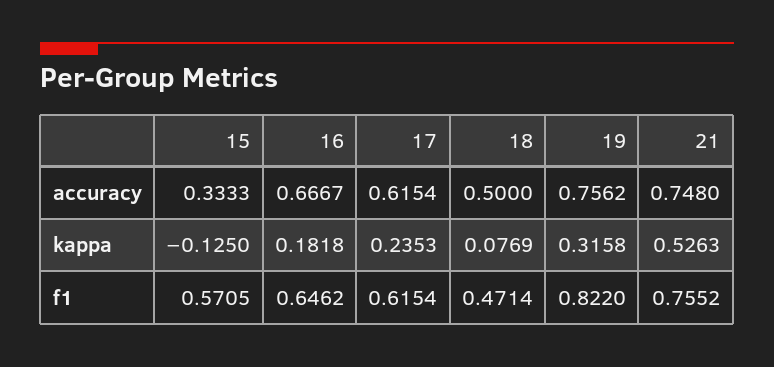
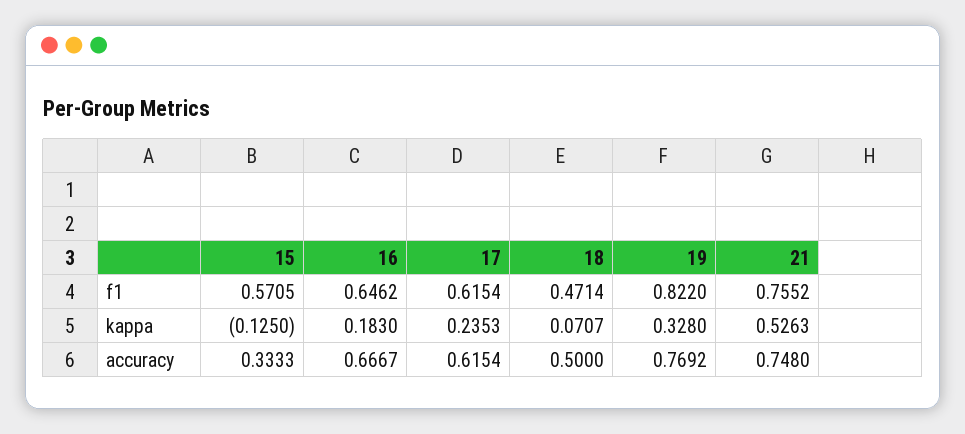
  {
    "15": {
      "accuracy": 0.3333,
      "kappa": -0.125,
      "f1": 0.5705
    },
    "16": {
      "accuracy": 0.6667,
-     "kappa": 0.1818,
+     "kappa": 0.183,
      "f1": 0.6462
    },
    "17": {
      "accuracy": 0.6154,
      "kappa": 0.2353,
      "f1": 0.6154
    },
    "18": {
      "accuracy": 0.5,
-     "kappa": 0.0769,
+     "kappa": 0.0707,
      "f1": 0.4714
    },
    "19": {
-     "accuracy": 0.7562,
+     "accuracy": 0.7692,
-     "kappa": 0.3158,
+     "kappa": 0.328,
      "f1": 0.822
    },
    "21": {
      "accuracy": 0.748,
      "kappa": 0.5263,
      "f1": 0.7552
    }
  }

